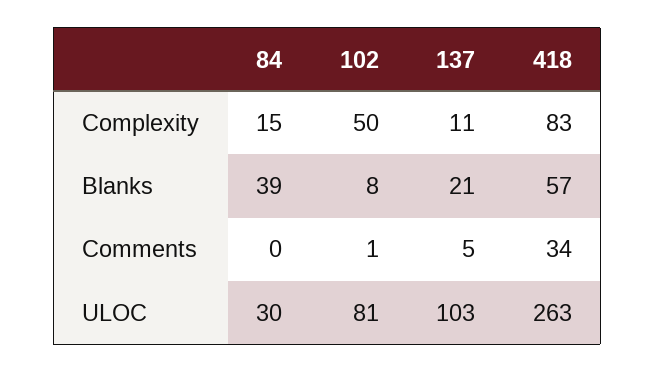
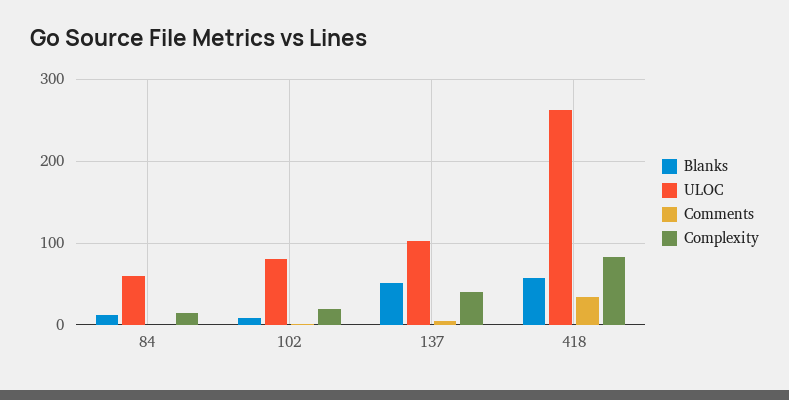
  {
    "Complexity": {
      "84": 15,
-     "102": 50,
+     "102": 20,
-     "137": 11,
+     "137": 40,
      "418": 83
    },
    "Blanks": {
-     "84": 39,
+     "84": 10,
      "102": 8,
-     "137": 21,
+     "137": 50,
      "418": 57
    },
    "Comments": {
      "84": 0,
      "102": 1,
      "137": 5,
      "418": 34
    },
    "ULOC": {
-     "84": 30,
+     "84": 60,
      "102": 81,
      "137": 103,
      "418": 263
    }
  }

